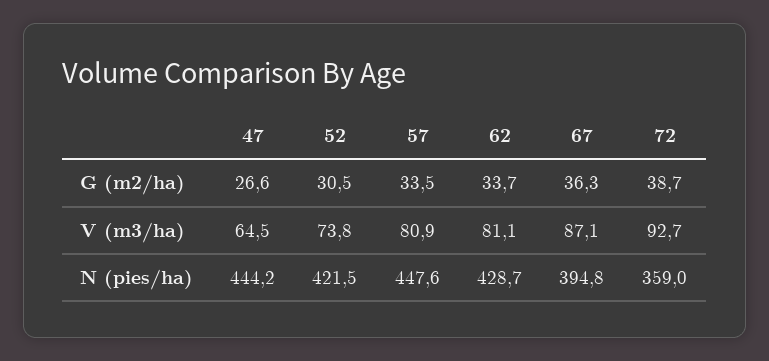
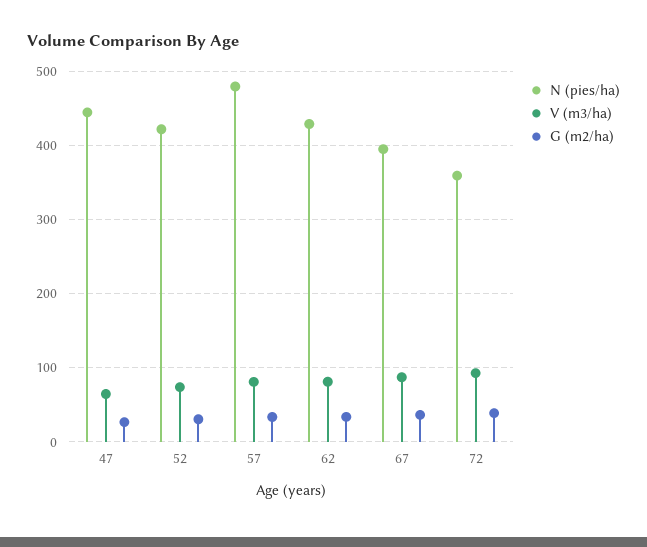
  {
    "G (m2/ha)": {
      "47": 26.6,
      "52": 30.5,
      "57": 33.5,
      "62": 33.7,
      "67": 36.3,
      "72": 38.7
    },
    "V (m3/ha)": {
      "47": 64.5,
      "52": 73.8,
      "57": 80.9,
      "62": 81.1,
      "67": 87.1,
      "72": 92.7
    },
    "N (pies/ha)": {
      "47": 444.2,
      "52": 421.5,
-     "57": 447.6,
+     "57": 480,
      "62": 428.7,
      "67": 394.8,
      "72": 359
    }
  }

